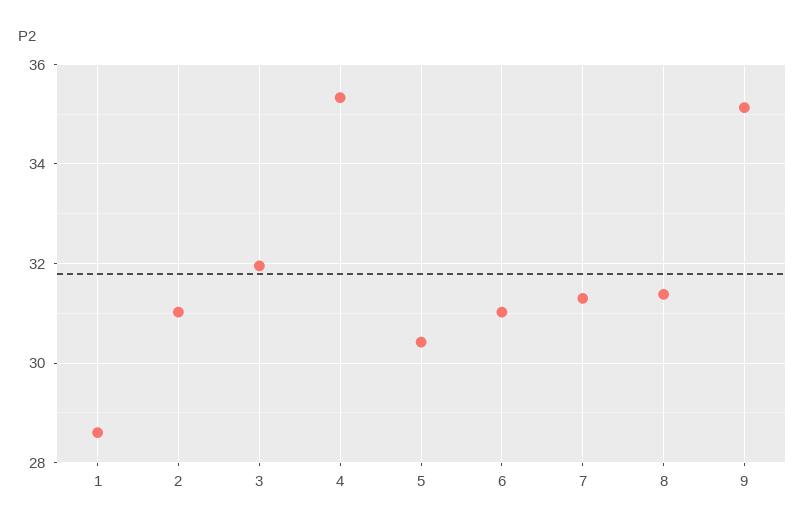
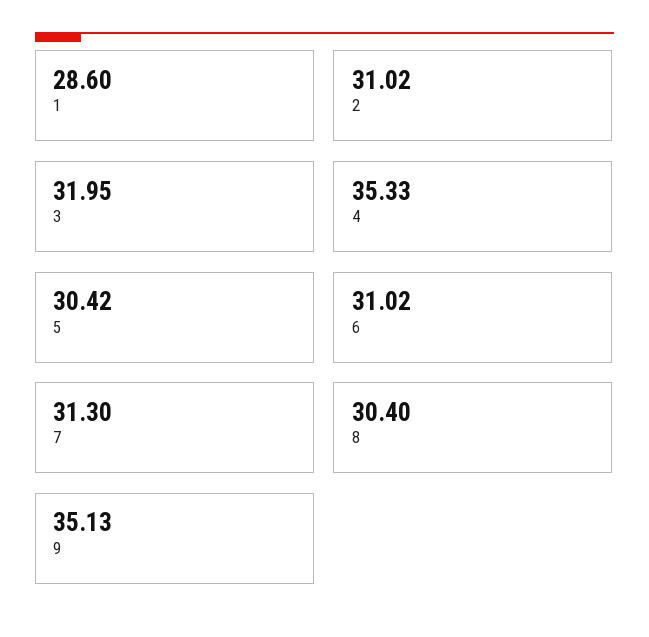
  {
    "1": 28.6,
    "2": 31.02,
    "3": 31.95,
    "4": 35.33,
    "5": 30.42,
    "6": 31.02,
    "7": 31.3,
-   "8": 31.4,
+   "8": 30.4,
    "9": 35.13
  }

